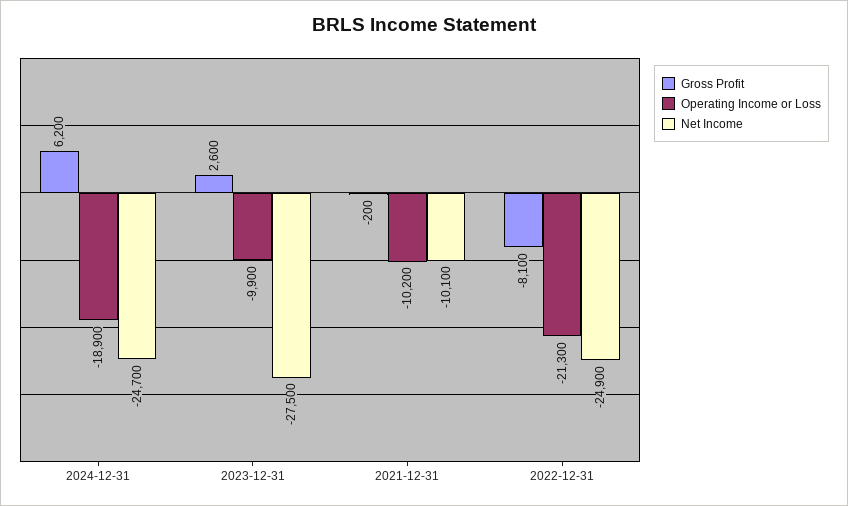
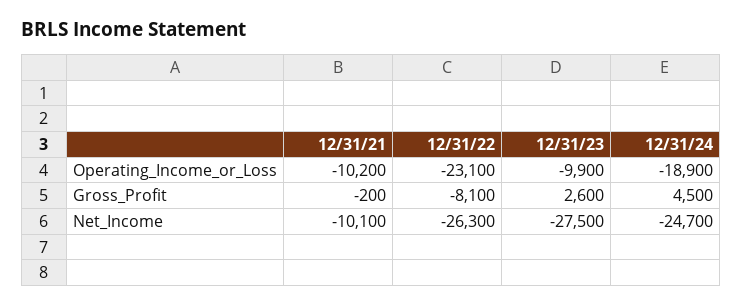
  {
    "Gross Profit": {
-     "2024-12-31": 6200,
+     "2024-12-31": 4500,
      "2023-12-31": 2600,
      "2021-12-31": -200,
      "2022-12-31": -8100
    },
    "Operating Income or Loss": {
      "2024-12-31": -18900,
      "2023-12-31": -9900,
      "2021-12-31": -10200,
-     "2022-12-31": -21300
+     "2022-12-31": -23100
    },
    "Net Income": {
      "2024-12-31": -24700,
      "2023-12-31": -27500,
      "2021-12-31": -10100,
-     "2022-12-31": -24900
+     "2022-12-31": -26300
    }
  }

